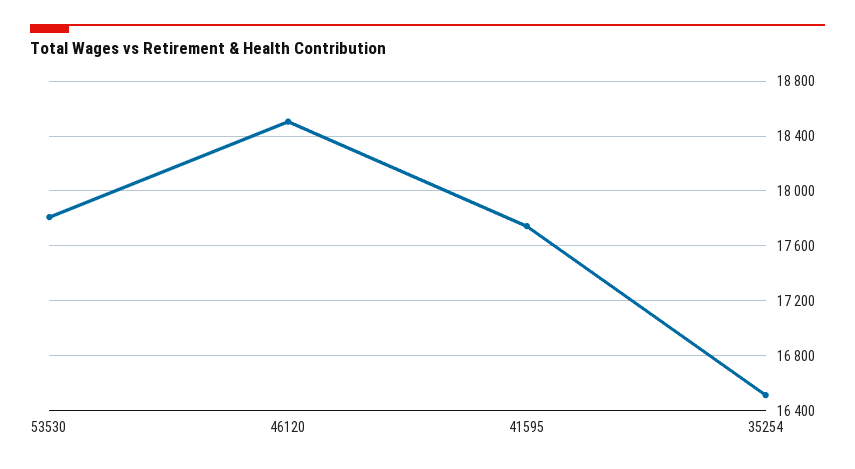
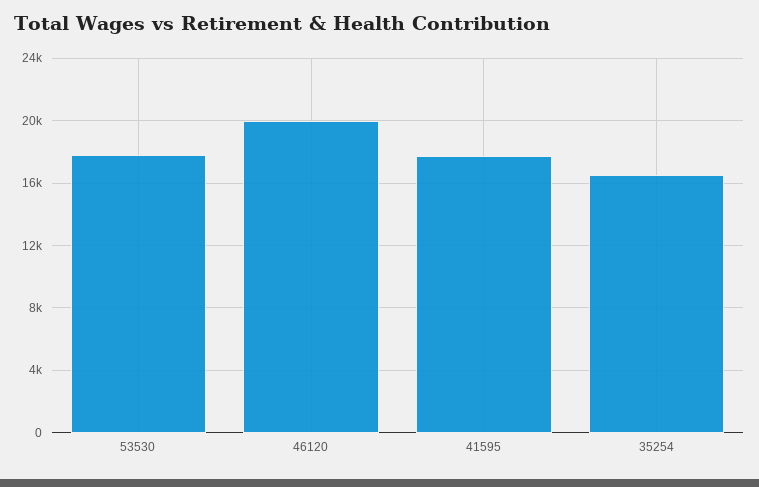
  {
    "53530": 17800,
-   "46120": 18500,
+   "46120": 20000,
    "41595": 17750,
    "35254": 16500
  }

